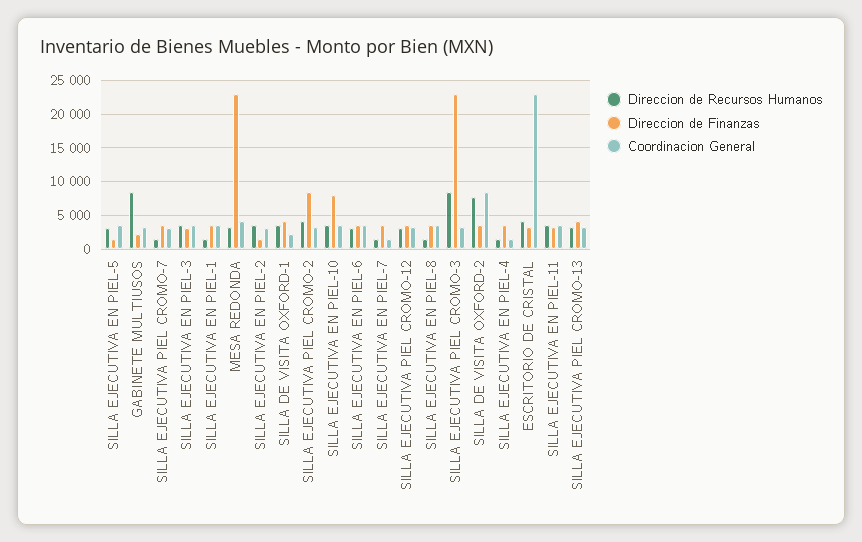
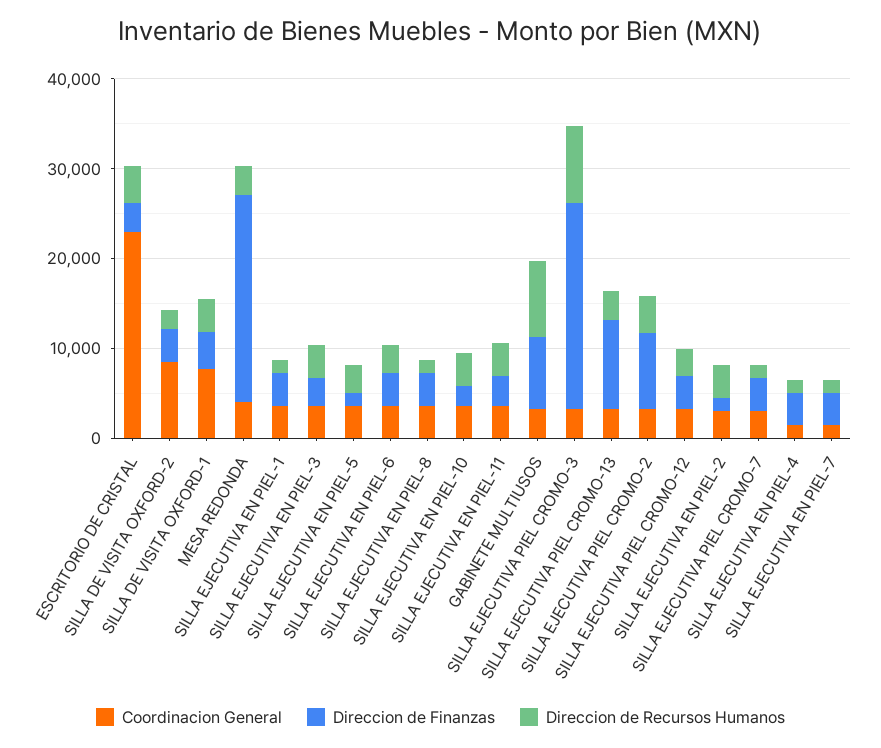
  {
    "Direccion de Recursos Humanos": {
      "SILLA EJECUTIVA EN PIEL-5": 3000,
      "GABINETE MULTIUSOS": 9000,
      "SILLA EJECUTIVA PIEL CROMO-7": 1000,
      "SILLA EJECUTIVA EN PIEL-3": 4000,
      "SILLA EJECUTIVA EN PIEL-1": 1000,
      "MESA REDONDA": 3000,
      "SILLA EJECUTIVA EN PIEL-2": 4000,
      "SILLA DE VISITA OXFORD-1": 4000,
      "SILLA EJECUTIVA PIEL CROMO-2": 4000,
      "SILLA EJECUTIVA EN PIEL-10": 4000,
      "SILLA EJECUTIVA EN PIEL-6": 3000,
      "SILLA EJECUTIVA EN PIEL-7": 1000,
      "SILLA EJECUTIVA PIEL CROMO-12": 3000,
      "SILLA EJECUTIVA EN PIEL-8": 1000,
      "SILLA EJECUTIVA PIEL CROMO-3": 9000,
-     "SILLA DE VISITA OXFORD-2": 8000,
+     "SILLA DE VISITA OXFORD-2": 2000,
      "SILLA EJECUTIVA EN PIEL-4": 1000,
      "ESCRITORIO DE CRISTAL": 4000,
      "SILLA EJECUTIVA EN PIEL-11": 4000,
      "SILLA EJECUTIVA PIEL CROMO-13": 3000
    },
    "Direccion de Finanzas": {
      "SILLA EJECUTIVA EN PIEL-5": 1000,
-     "GABINETE MULTIUSOS": 2000,
+     "GABINETE MULTIUSOS": 8000,
      "SILLA EJECUTIVA PIEL CROMO-7": 4000,
      "SILLA EJECUTIVA EN PIEL-3": 3000,
      "SILLA EJECUTIVA EN PIEL-1": 4000,
      "MESA REDONDA": 23000,
      "SILLA EJECUTIVA EN PIEL-2": 1000,
      "SILLA DE VISITA OXFORD-1": 4000,
      "SILLA EJECUTIVA PIEL CROMO-2": 9000,
-     "SILLA EJECUTIVA EN PIEL-10": 8000,
+     "SILLA EJECUTIVA EN PIEL-10": 2000,
      "SILLA EJECUTIVA EN PIEL-6": 4000,
      "SILLA EJECUTIVA EN PIEL-7": 4000,
      "SILLA EJECUTIVA PIEL CROMO-12": 4000,
      "SILLA EJECUTIVA EN PIEL-8": 4000,
      "SILLA EJECUTIVA PIEL CROMO-3": 23000,
      "SILLA DE VISITA OXFORD-2": 4000,
      "SILLA EJECUTIVA EN PIEL-4": 4000,
      "ESCRITORIO DE CRISTAL": 3000,
      "SILLA EJECUTIVA EN PIEL-11": 3000,
-     "SILLA EJECUTIVA PIEL CROMO-13": 4000
+     "SILLA EJECUTIVA PIEL CROMO-13": 10000
    },
    "Coordinacion General": {
      "SILLA EJECUTIVA EN PIEL-5": 4000,
      "GABINETE MULTIUSOS": 3000,
      "SILLA EJECUTIVA PIEL CROMO-7": 3000,
      "SILLA EJECUTIVA EN PIEL-3": 4000,
      "SILLA EJECUTIVA EN PIEL-1": 4000,
      "MESA REDONDA": 4000,
      "SILLA EJECUTIVA EN PIEL-2": 3000,
-     "SILLA DE VISITA OXFORD-1": 2000,
+     "SILLA DE VISITA OXFORD-1": 8000,
      "SILLA EJECUTIVA PIEL CROMO-2": 3000,
      "SILLA EJECUTIVA EN PIEL-10": 4000,
      "SILLA EJECUTIVA EN PIEL-6": 4000,
      "SILLA EJECUTIVA EN PIEL-7": 1000,
      "SILLA EJECUTIVA PIEL CROMO-12": 3000,
      "SILLA EJECUTIVA EN PIEL-8": 4000,
      "SILLA EJECUTIVA PIEL CROMO-3": 3000,
      "SILLA DE VISITA OXFORD-2": 9000,
      "SILLA EJECUTIVA EN PIEL-4": 1000,
      "ESCRITORIO DE CRISTAL": 23000,
      "SILLA EJECUTIVA EN PIEL-11": 4000,
      "SILLA EJECUTIVA PIEL CROMO-13": 3000
    }
  }

